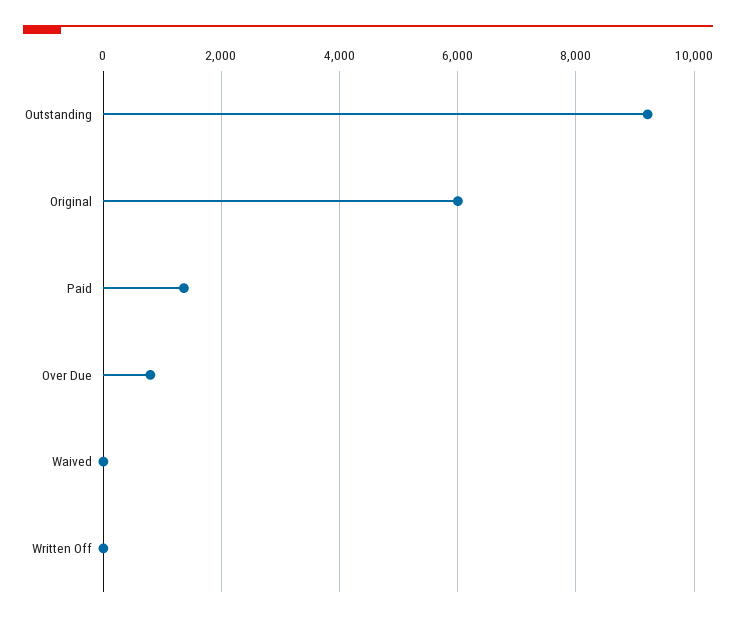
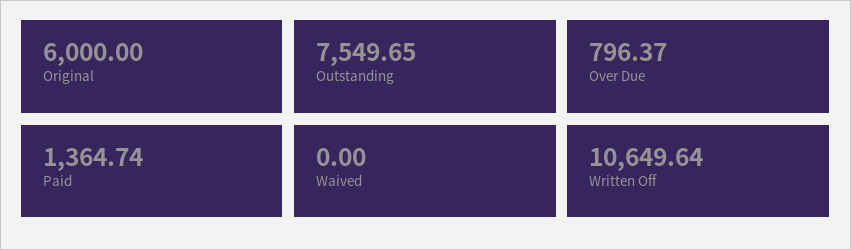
  {
-   "Outstanding": 9200,
+   "Outstanding": 7549.65,
    "Original": 6000,
    "Paid": 1364.74,
    "Over Due": 796.37,
    "Waived": 0,
-   "Written Off": 0
+   "Written Off": 10649.64
  }

